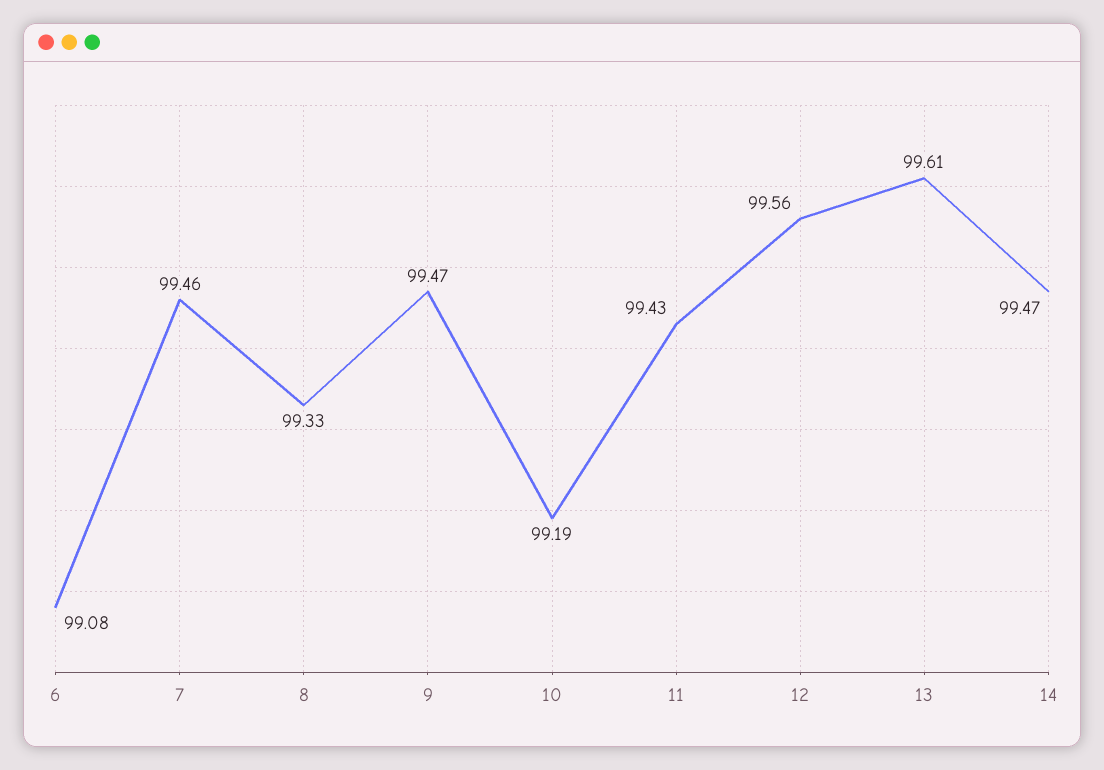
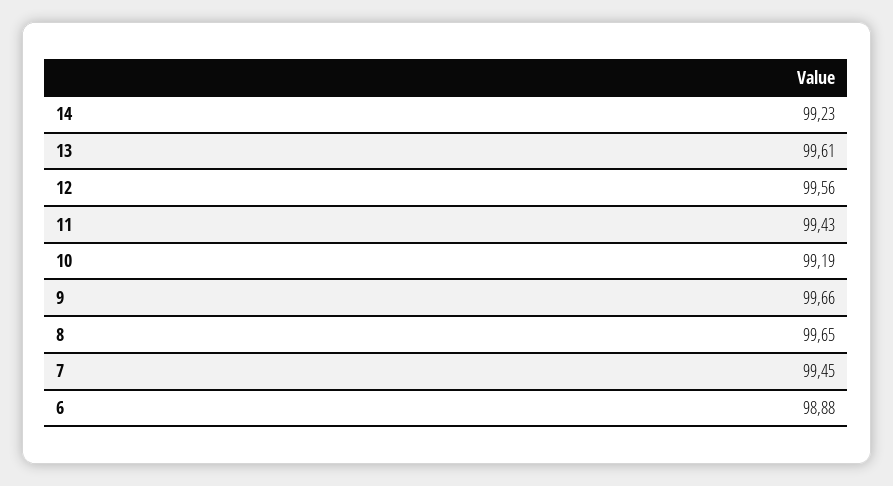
  {
-   "6": 99.08,
+   "6": 98.88,
-   "7": 99.46,
+   "7": 99.45,
-   "8": 99.33,
+   "8": 99.65,
-   "9": 99.47,
+   "9": 99.66,
    "10": 99.19,
    "11": 99.43,
    "12": 99.56,
    "13": 99.61,
-   "14": 99.47
+   "14": 99.23
  }

